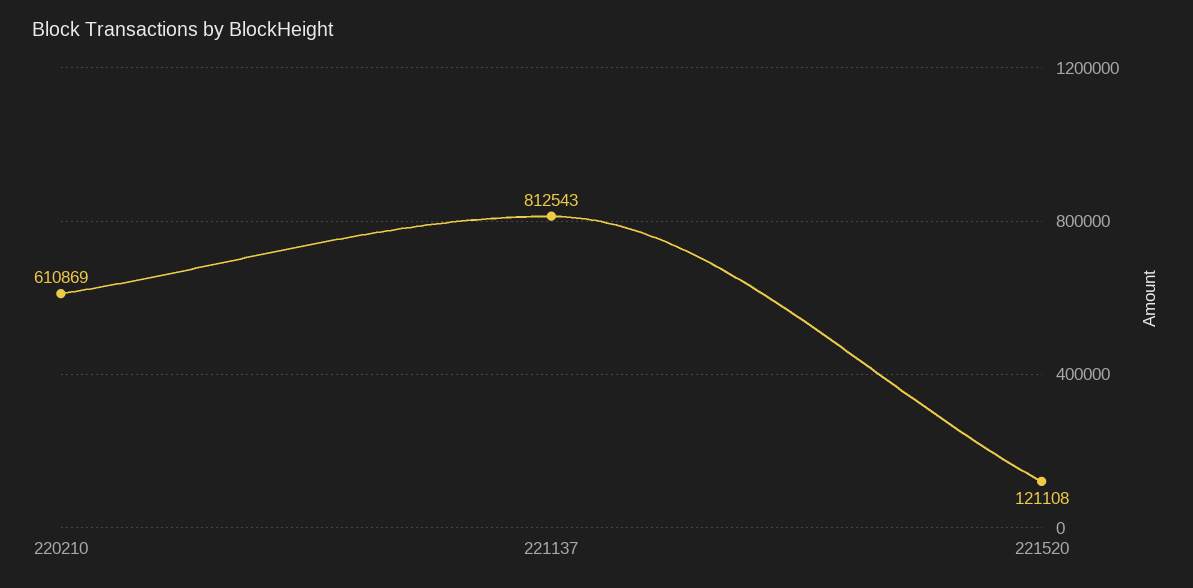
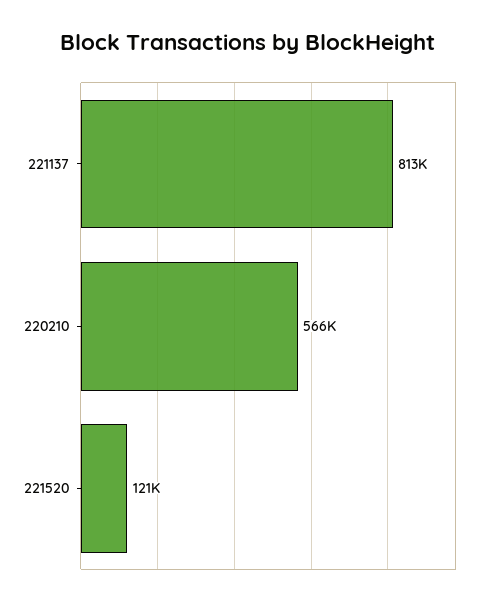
  {
-   "220210": 610869,
+   "220210": 566000,
    "221137": 812543,
    "221520": 121108
  }

